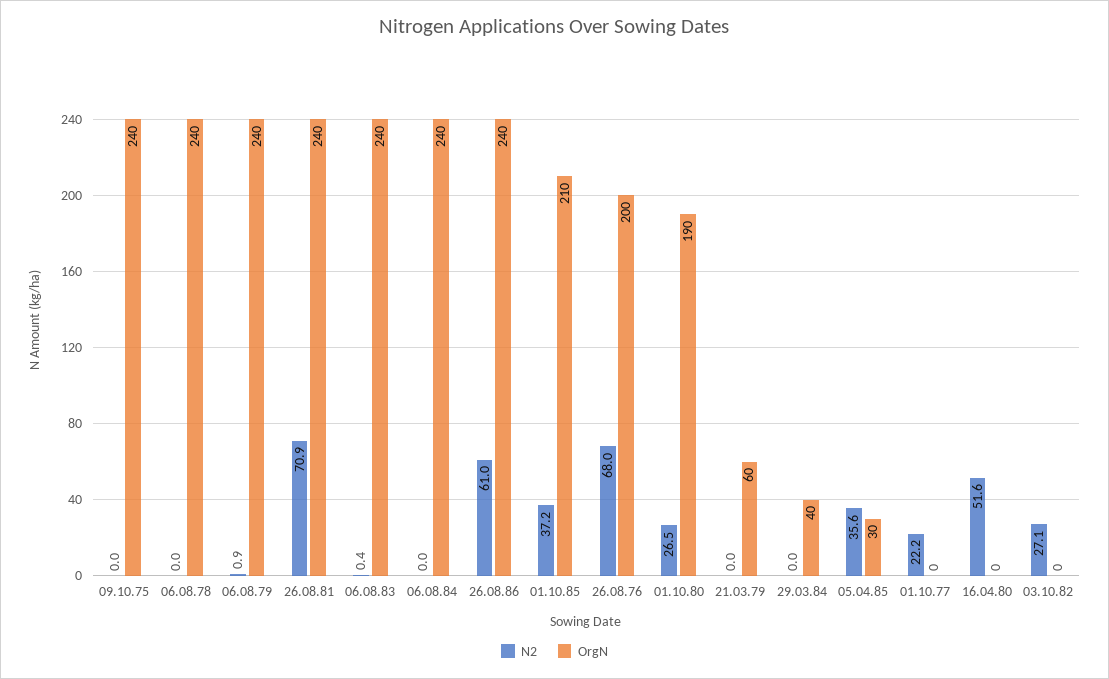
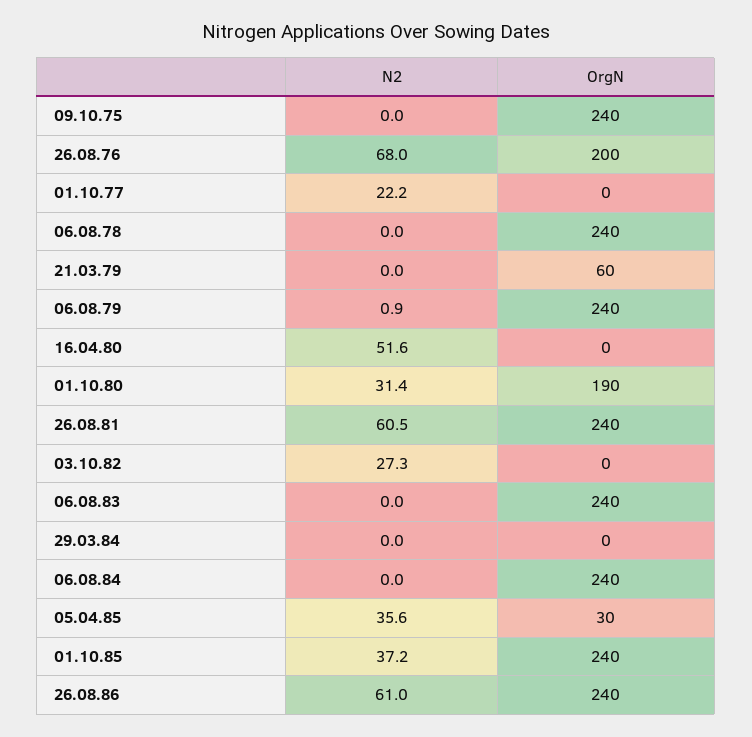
  {
    "N2": {
      "09.10.75": 0,
      "06.08.78": 0,
      "06.08.79": 0.9,
-     "26.08.81": 70.9,
+     "26.08.81": 60.5,
-     "06.08.83": 0.4,
+     "06.08.83": 0,
      "06.08.84": 0,
      "26.08.86": 61,
      "01.10.85": 37.2,
      "26.08.76": 68,
-     "01.10.80": 26.5,
+     "01.10.80": 31.4,
      "21.03.79": 0,
      "29.03.84": 0,
      "05.04.85": 35.6,
      "01.10.77": 22.2,
      "16.04.80": 51.6,
-     "03.10.82": 27.1
+     "03.10.82": 27.3
    },
    "OrgN": {
      "09.10.75": 240,
      "06.08.78": 240,
      "06.08.79": 240,
      "26.08.81": 240,
      "06.08.83": 240,
      "06.08.84": 240,
      "26.08.86": 240,
-     "01.10.85": 210,
+     "01.10.85": 240,
      "26.08.76": 200,
      "01.10.80": 190,
      "21.03.79": 60,
-     "29.03.84": 40,
+     "29.03.84": 0,
      "05.04.85": 30,
      "01.10.77": 0,
      "16.04.80": 0,
      "03.10.82": 0
    }
  }

